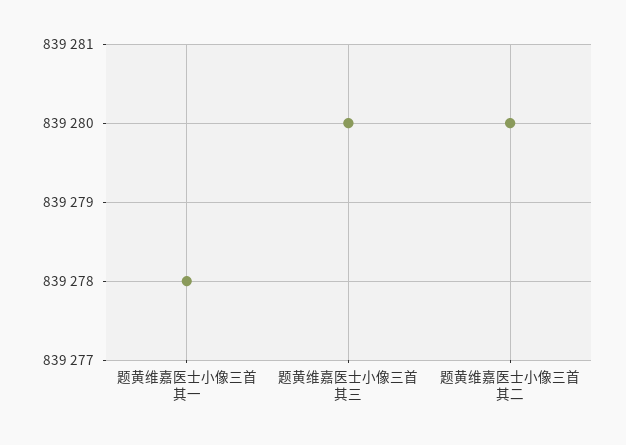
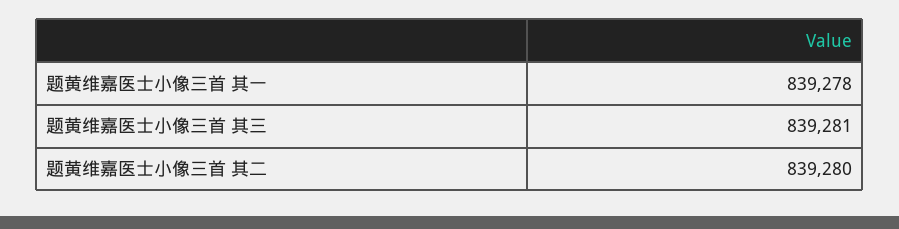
  {
    "题黄维嘉医士小像三首 其一": 839278,
-   "题黄维嘉医士小像三首 其三": 839280,
+   "题黄维嘉医士小像三首 其三": 839281,
    "题黄维嘉医士小像三首 其二": 839280
  }

